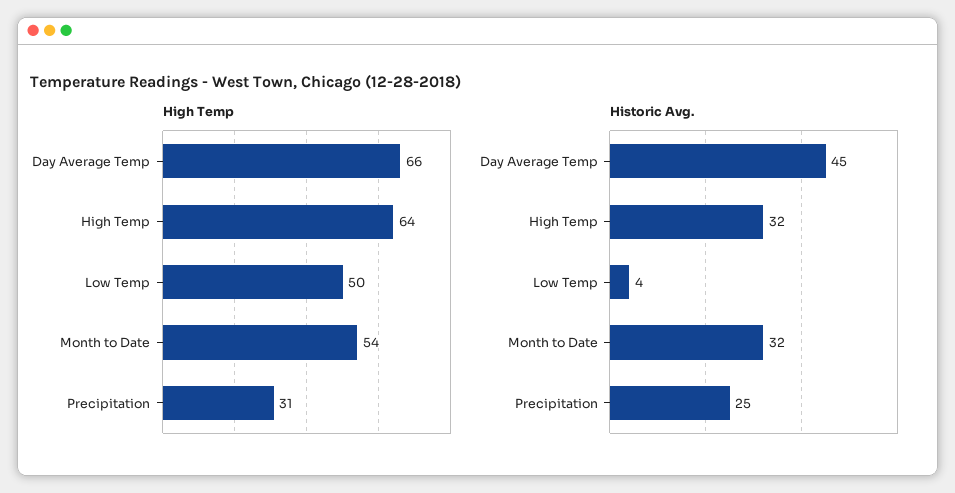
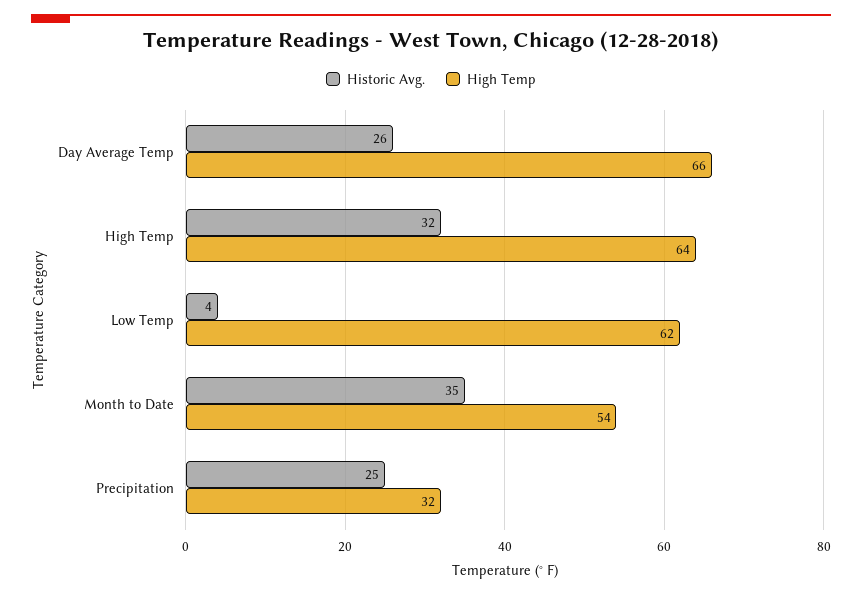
  {
    "High Temp": {
      "Day Average Temp": 66,
      "High Temp": 64,
-     "Low Temp": 50,
+     "Low Temp": 62,
      "Month to Date": 54,
-     "Precipitation": 31
+     "Precipitation": 32
    },
    "Historic Avg.": {
-     "Day Average Temp": 45,
+     "Day Average Temp": 26,
      "High Temp": 32,
      "Low Temp": 4,
-     "Month to Date": 32,
+     "Month to Date": 35,
      "Precipitation": 25
    }
  }

